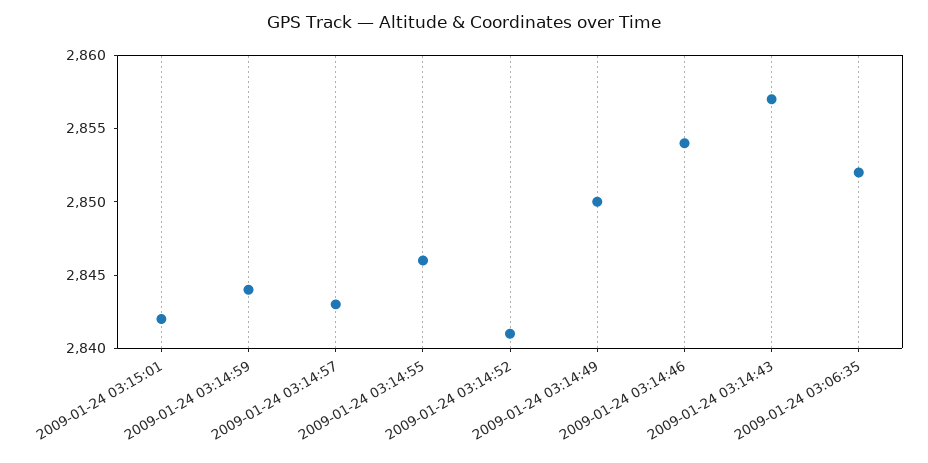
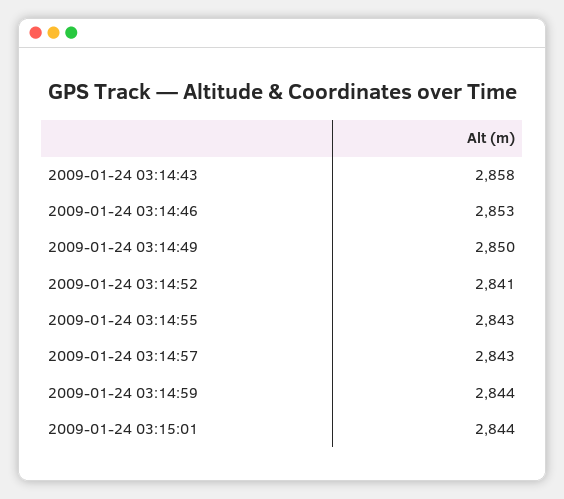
  {
-   "2009-01-24 03:15:01": 2842,
+   "2009-01-24 03:15:01": 2844,
    "2009-01-24 03:14:59": 2844,
    "2009-01-24 03:14:57": 2843,
-   "2009-01-24 03:14:55": 2846,
+   "2009-01-24 03:14:55": 2843,
    "2009-01-24 03:14:52": 2841,
    "2009-01-24 03:14:49": 2850,
-   "2009-01-24 03:14:46": 2854,
+   "2009-01-24 03:14:46": 2853,
-   "2009-01-24 03:14:43": 2857,
+   "2009-01-24 03:14:43": 2858
-   "2009-01-24 03:06:35": 2852
  }

